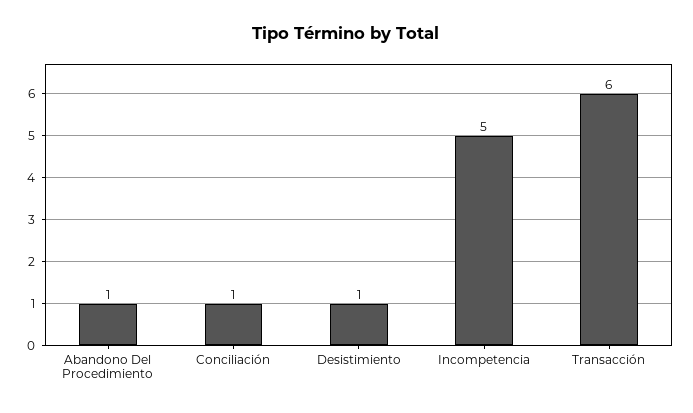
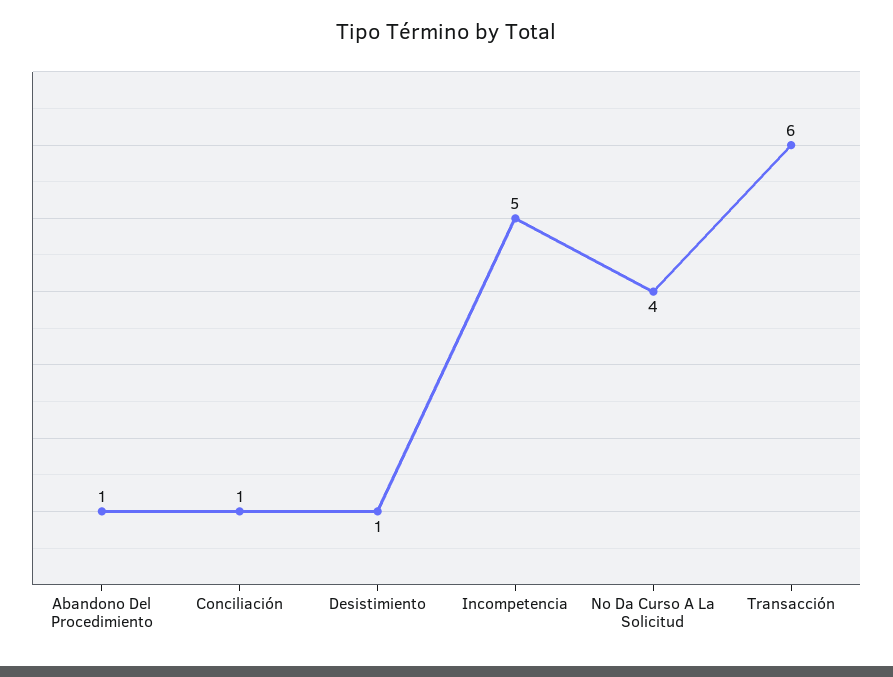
  {
    "Abandono Del Procedimiento": 1,
    "Conciliación": 1,
    "Desistimiento": 1,
    "Incompetencia": 5,
-   "Transacción": 6
+   "Transacción": 6,
+   "No Da Curso A La Solicitud": 4
  }

